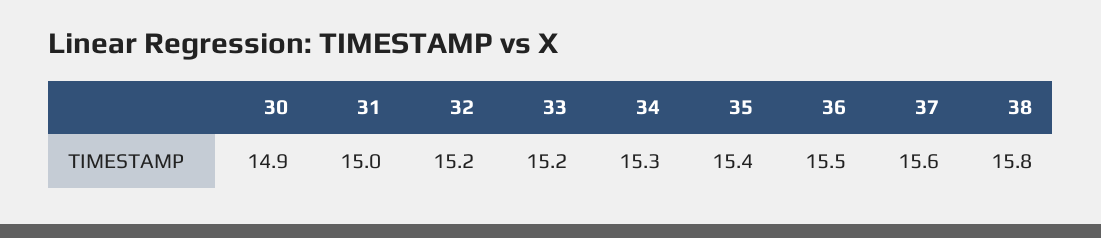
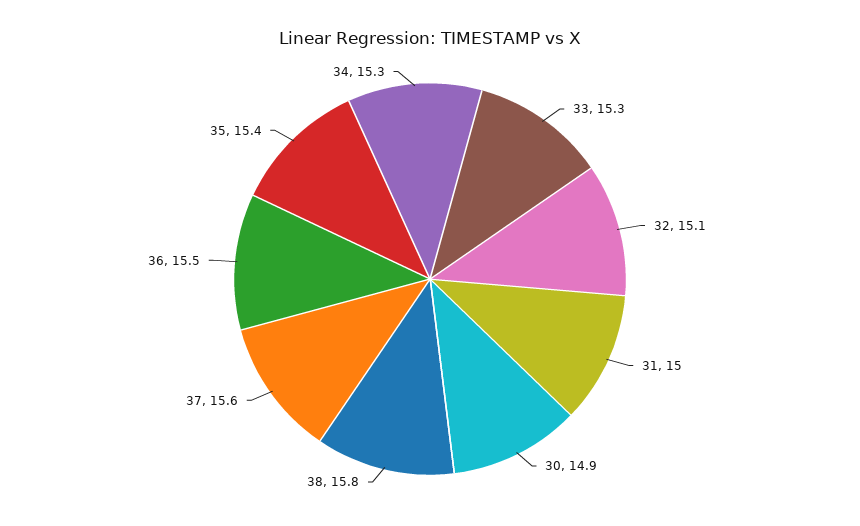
  {
    "30": 14.9,
    "31": 15,
-   "32": 15.2,
+   "32": 15.1,
-   "33": 15.2,
+   "33": 15.3,
    "34": 15.3,
    "35": 15.4,
    "36": 15.5,
    "37": 15.6,
    "38": 15.8
  }

